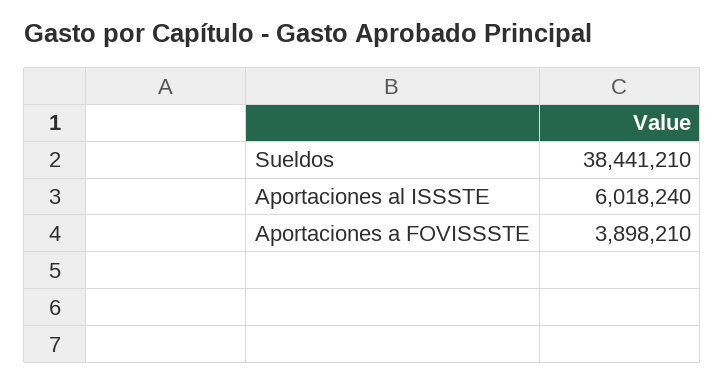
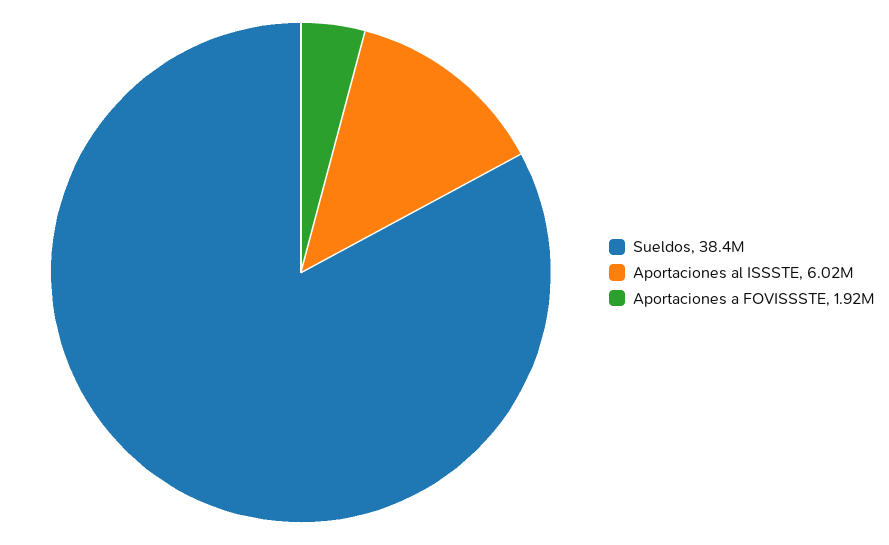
  {
    "Sueldos": 38441210,
    "Aportaciones al ISSSTE": 6018240,
-   "Aportaciones a FOVISSSTE": 3898210
+   "Aportaciones a FOVISSSTE": 1920000
  }

